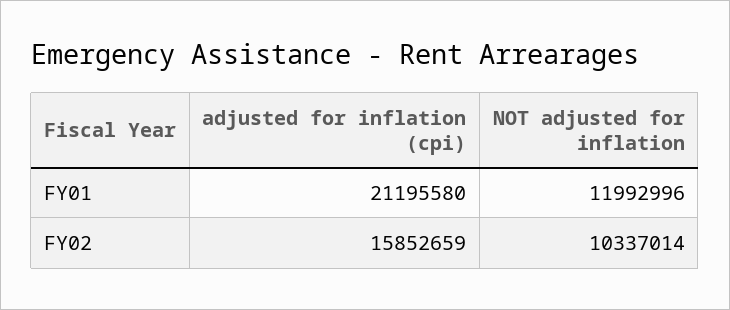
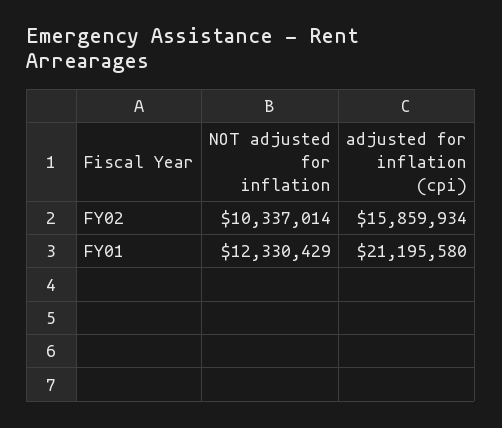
  {
    "adjusted for inflation (cpi)": {
      "FY01": 21195580,
-     "FY02": 15852659
+     "FY02": 15859934
    },
    "NOT adjusted for inflation": {
-     "FY01": 11992996,
+     "FY01": 12330429,
      "FY02": 10337014
    }
  }

